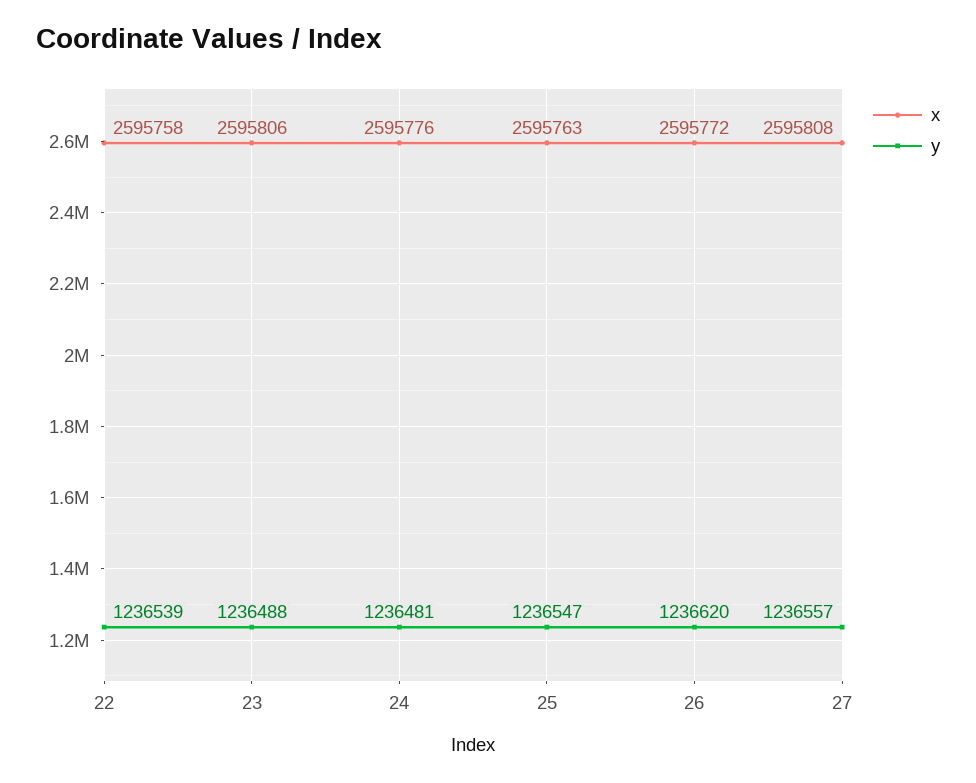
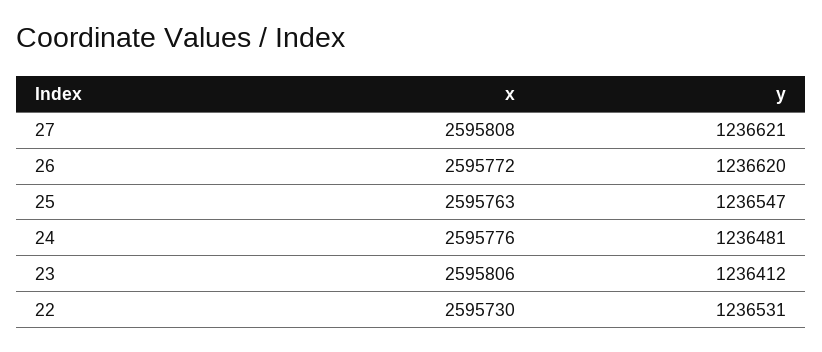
  {
    "x": {
-     "22": 2595758,
+     "22": 2595730,
      "23": 2595806,
      "24": 2595776,
      "25": 2595763,
      "26": 2595772,
      "27": 2595808
    },
    "y": {
-     "22": 1236539,
+     "22": 1236531,
-     "23": 1236488,
+     "23": 1236412,
      "24": 1236481,
      "25": 1236547,
      "26": 1236620,
-     "27": 1236557
+     "27": 1236621
    }
  }

